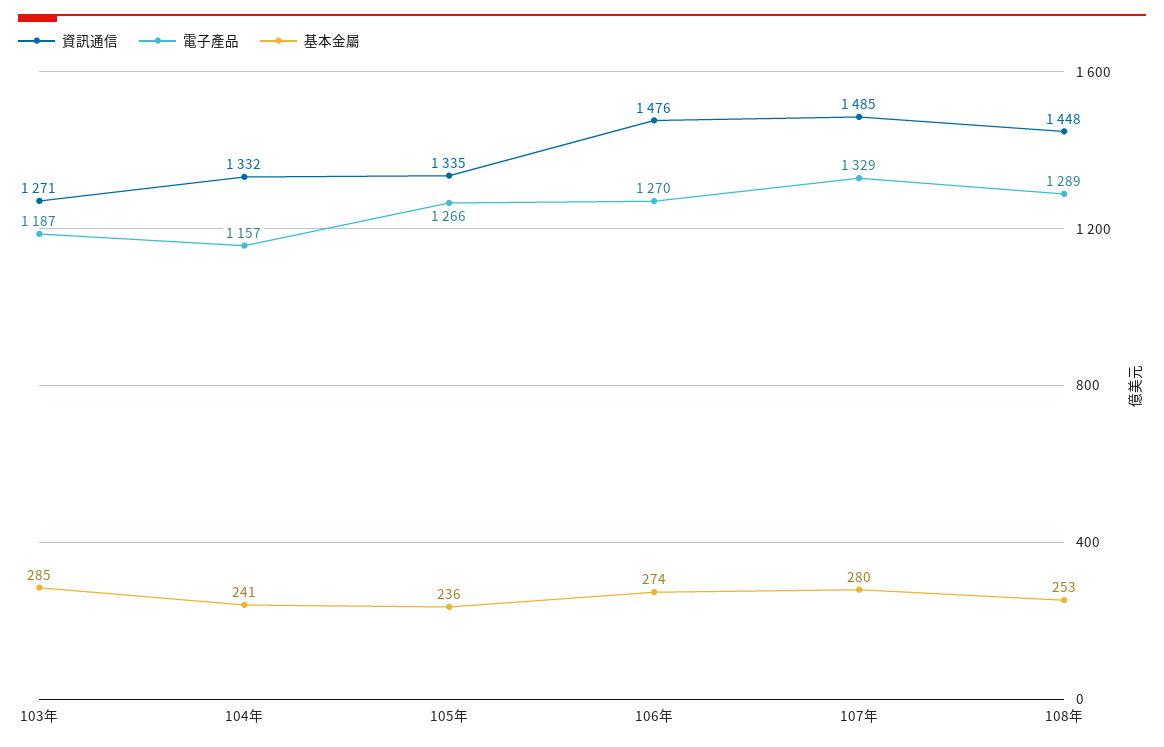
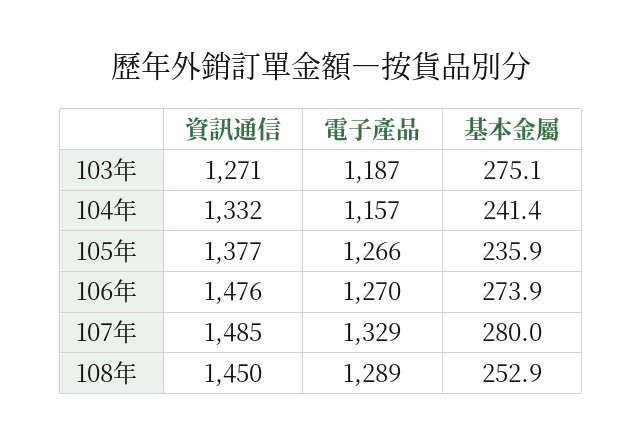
  {
    "資訊通信": {
      "103年": 1271,
      "104年": 1332,
-     "105年": 1335,
+     "105年": 1377,
      "106年": 1476,
      "107年": 1485,
-     "108年": 1448
+     "108年": 1450
    },
    "電子產品": {
      "103年": 1187,
      "104年": 1157,
      "105年": 1266,
      "106年": 1270,
      "107年": 1329,
      "108年": 1289
    },
    "基本金屬": {
-     "103年": 285,
+     "103年": 275.1,
      "104年": 241.4,
      "105年": 235.9,
      "106年": 273.9,
      "107年": 280,
      "108年": 252.9
    }
  }

